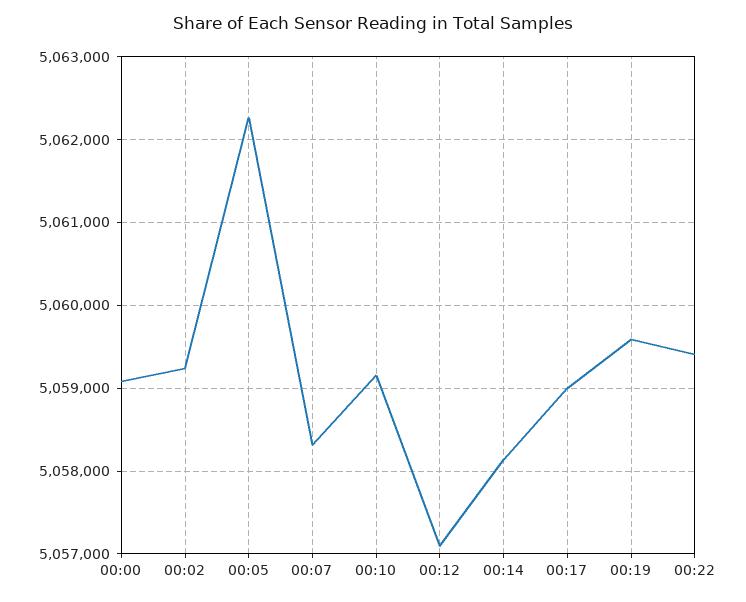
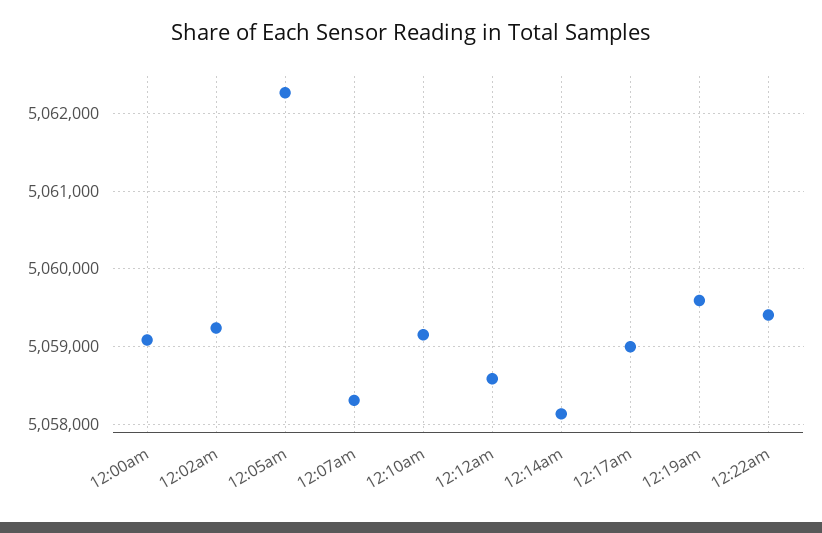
  {
    "00:00": 5059100,
    "00:02": 5059200,
    "00:05": 5062300,
    "00:07": 5058300,
    "00:10": 5059200,
-   "00:12": 5057100,
+   "00:12": 5058600,
    "00:14": 5058100,
    "00:17": 5059000,
    "00:19": 5059600,
    "00:22": 5059400
  }

